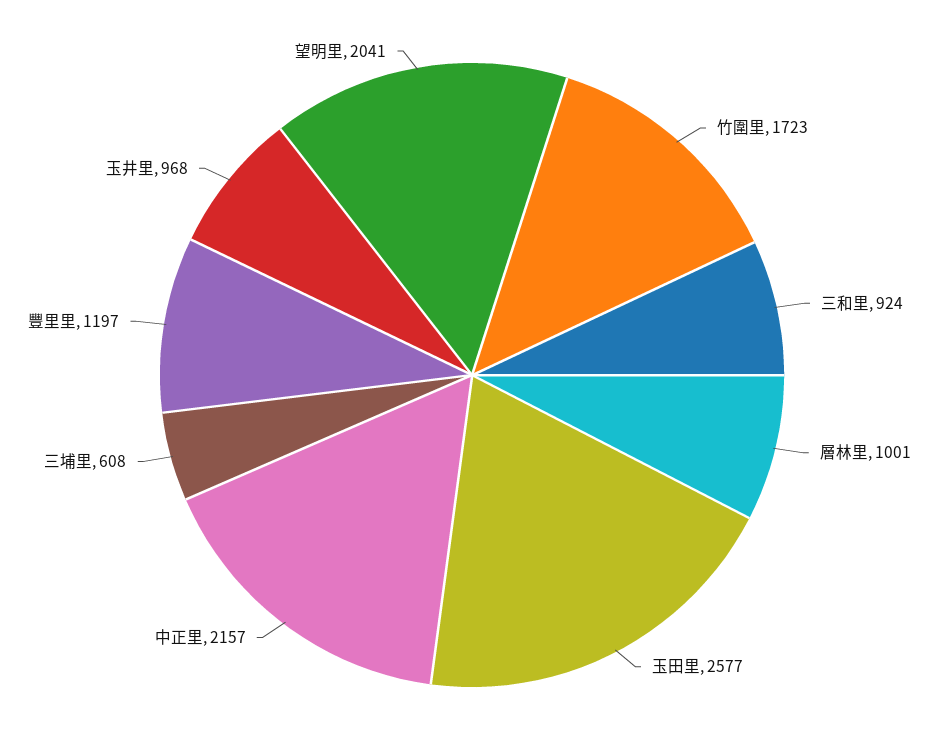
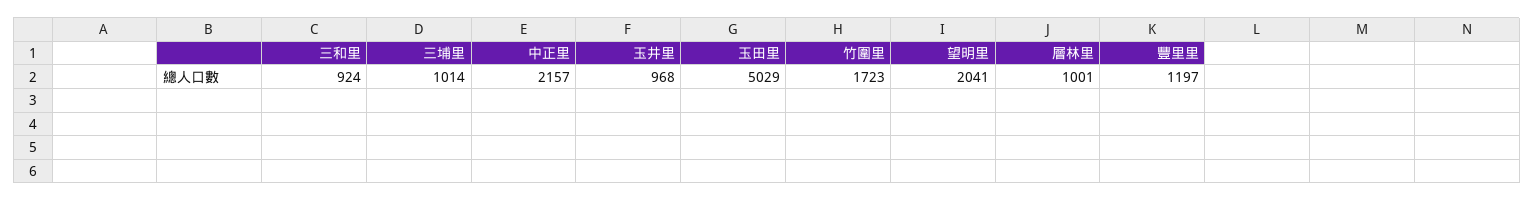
  {
    "竹圍里": 1723,
    "三和里": 924,
    "層林里": 1001,
-   "玉田里": 2577,
+   "玉田里": 5029,
    "中正里": 2157,
-   "三埔里": 608,
+   "三埔里": 1014,
    "豐里里": 1197,
    "玉井里": 968,
    "望明里": 2041
  }

